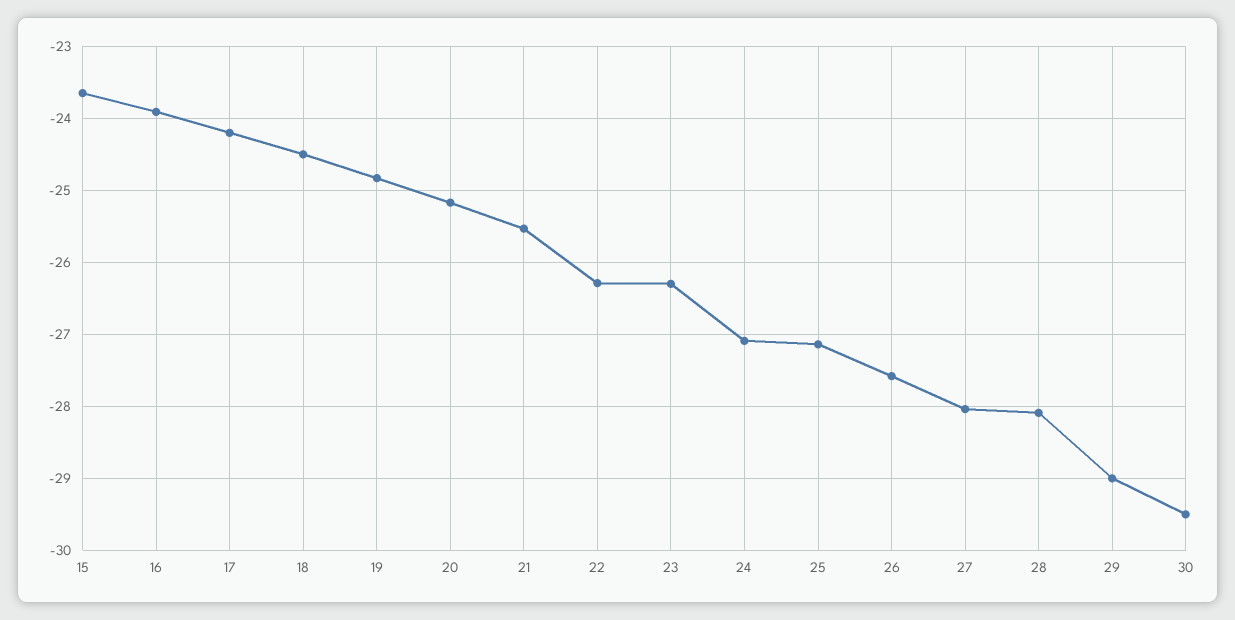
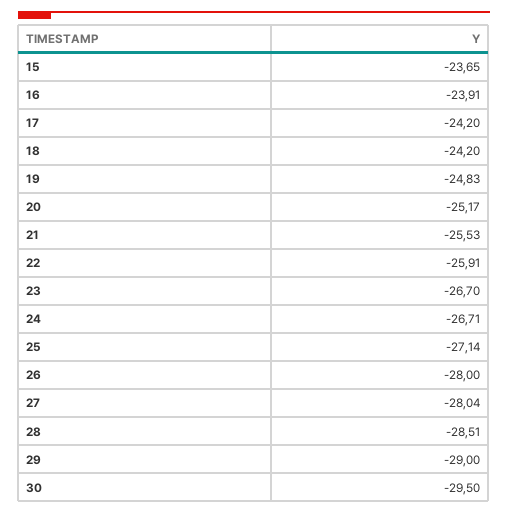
  {
    "15": -23.65,
    "16": -23.91,
    "17": -24.2,
-   "18": -24.5,
+   "18": -24.2,
    "19": -24.83,
    "20": -25.17,
    "21": -25.53,
-   "22": -26.3,
+   "22": -25.91,
-   "23": -26.3,
+   "23": -26.7,
-   "24": -27.1,
+   "24": -26.71,
    "25": -27.14,
-   "26": -27.6,
+   "26": -28,
    "27": -28.04,
-   "28": -28.1,
+   "28": -28.51,
    "29": -29,
    "30": -29.5
  }

